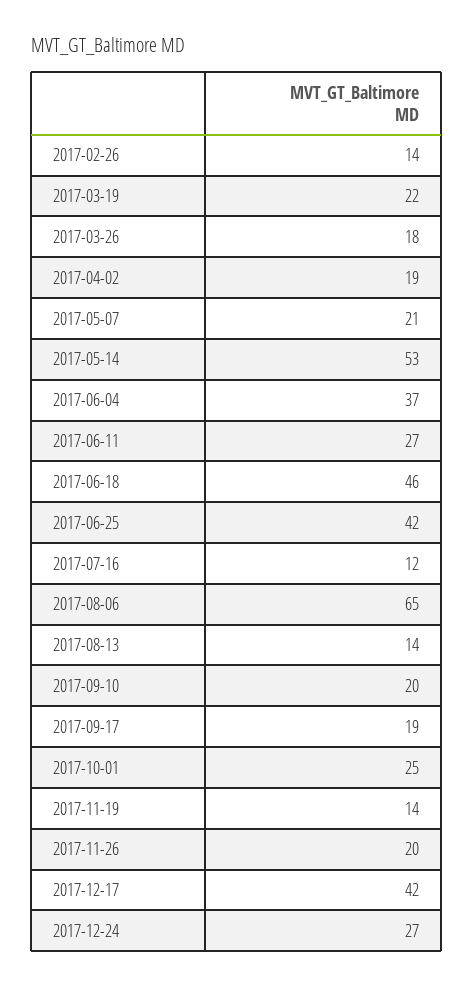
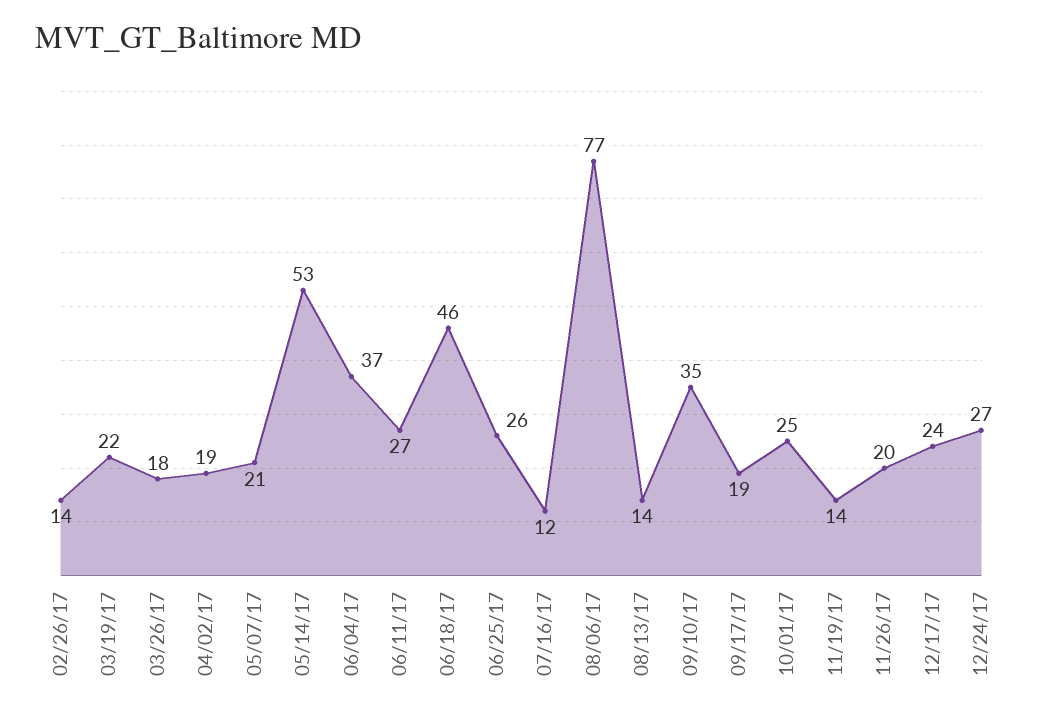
  {
    "2017-02-26": 14,
    "2017-03-19": 22,
    "2017-03-26": 18,
    "2017-04-02": 19,
    "2017-05-07": 21,
    "2017-05-14": 53,
    "2017-06-04": 37,
    "2017-06-11": 27,
    "2017-06-18": 46,
-   "2017-06-25": 42,
+   "2017-06-25": 26,
    "2017-07-16": 12,
-   "2017-08-06": 65,
+   "2017-08-06": 77,
    "2017-08-13": 14,
-   "2017-09-10": 20,
+   "2017-09-10": 35,
    "2017-09-17": 19,
    "2017-10-01": 25,
    "2017-11-19": 14,
    "2017-11-26": 20,
-   "2017-12-17": 42,
+   "2017-12-17": 24,
    "2017-12-24": 27
  }

